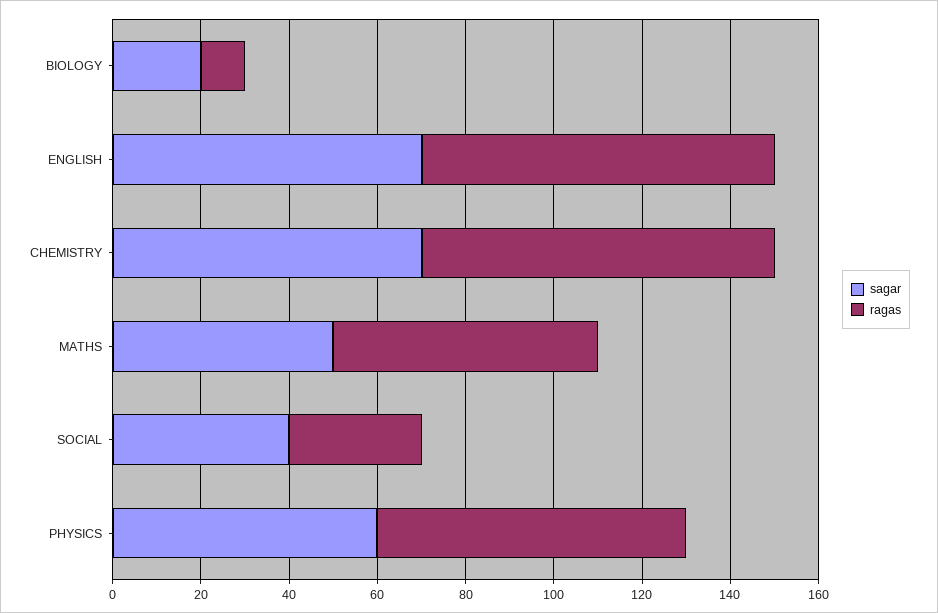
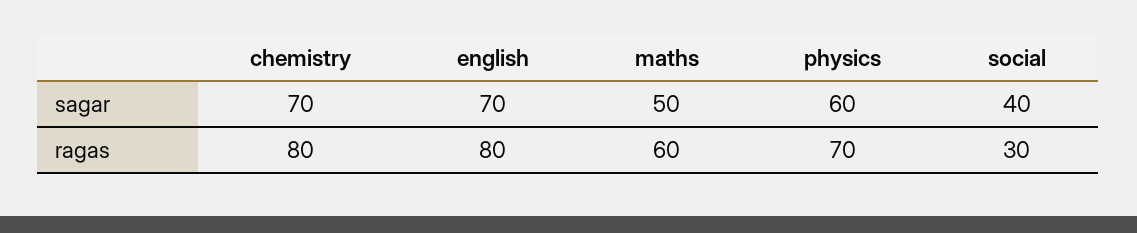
  {
    "sagar": {
-     "BIOLOGY": 20,
      "ENGLISH": 70,
      "CHEMISTRY": 70,
      "MATHS": 50,
      "SOCIAL": 40,
      "PHYSICS": 60
    },
    "ragas": {
-     "BIOLOGY": 10,
      "ENGLISH": 80,
      "CHEMISTRY": 80,
      "MATHS": 60,
      "SOCIAL": 30,
      "PHYSICS": 70
    }
  }

